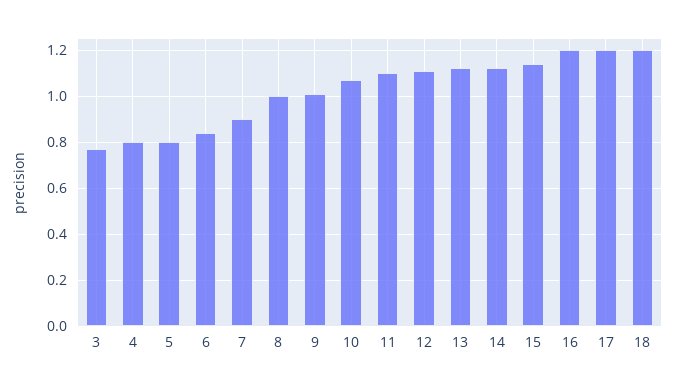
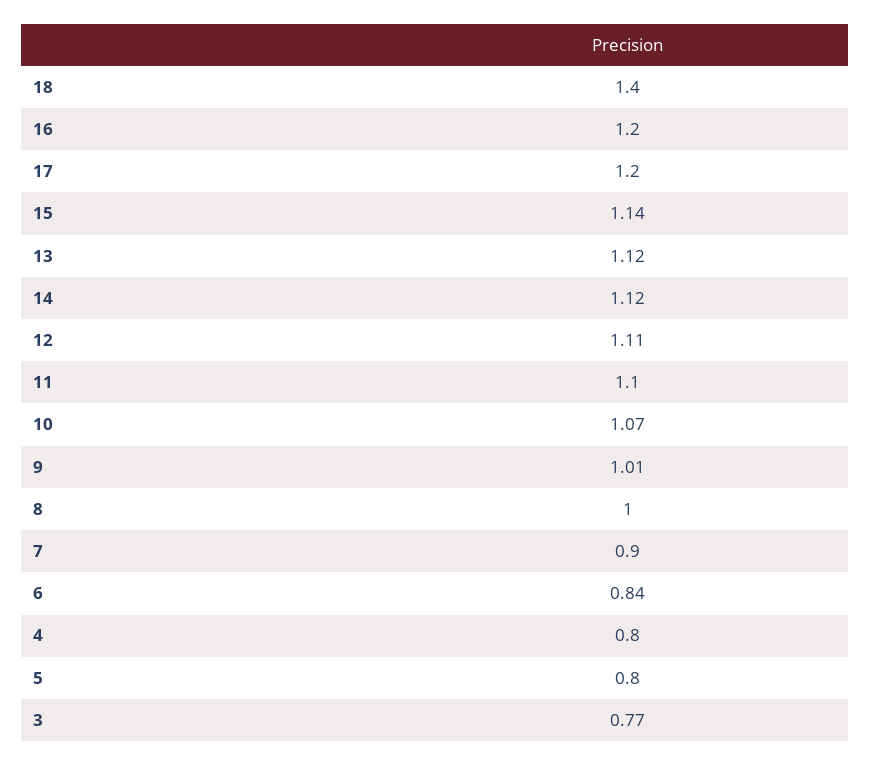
  {
    "3": 0.77,
    "4": 0.8,
    "5": 0.8,
    "6": 0.84,
    "7": 0.9,
    "8": 1,
    "9": 1.01,
    "10": 1.07,
    "11": 1.1,
    "12": 1.11,
    "13": 1.12,
    "14": 1.12,
    "15": 1.14,
    "16": 1.2,
    "17": 1.2,
-   "18": 1.2
+   "18": 1.4
  }

